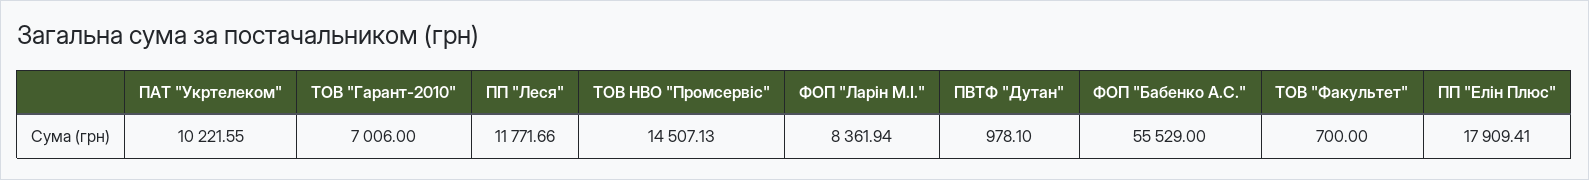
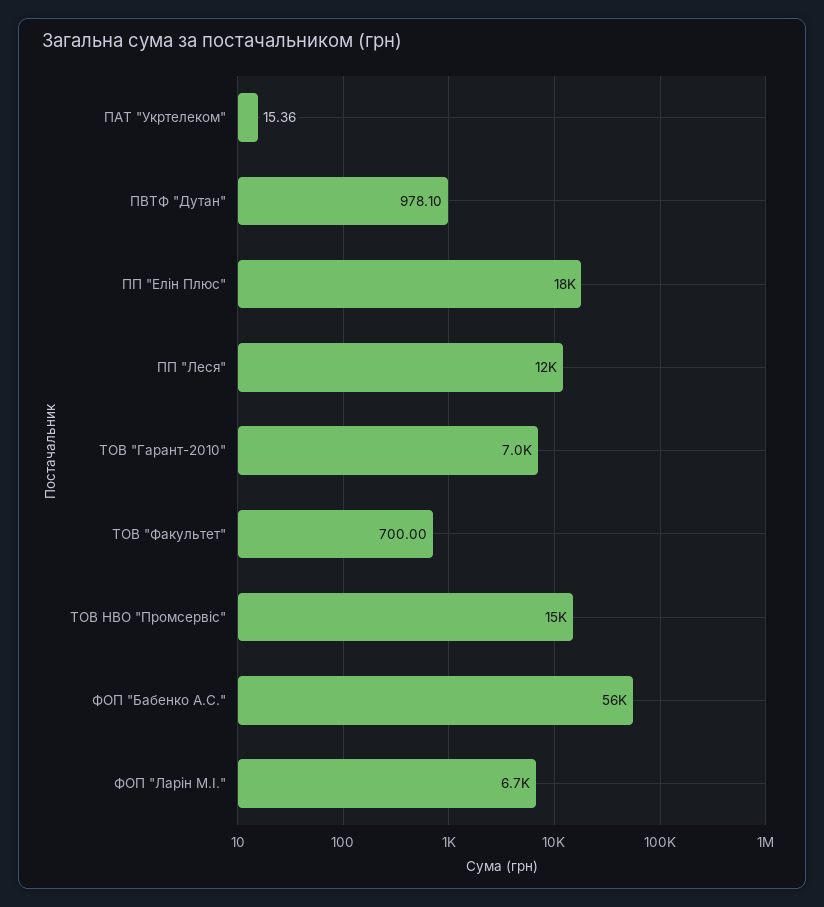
  {
-   "ПАТ \"Укртелеком\"": 10221.55,
+   "ПАТ \"Укртелеком\"": 15.36,
    "ТОВ \"Гарант-2010\"": 7006,
    "ПП \"Леся\"": 11771.66,
    "ТОВ НВО \"Промсервіс\"": 14507.13,
-   "ФОП \"Ларін М.І.\"": 8361.94,
+   "ФОП \"Ларін М.І.\"": 6700,
    "ПВТФ \"Дутан\"": 978.1,
    "ФОП \"Бабенко А.С.\"": 55529,
    "ТОВ \"Факультет\"": 700,
    "ПП \"Елін Плюс\"": 17909.41
  }

